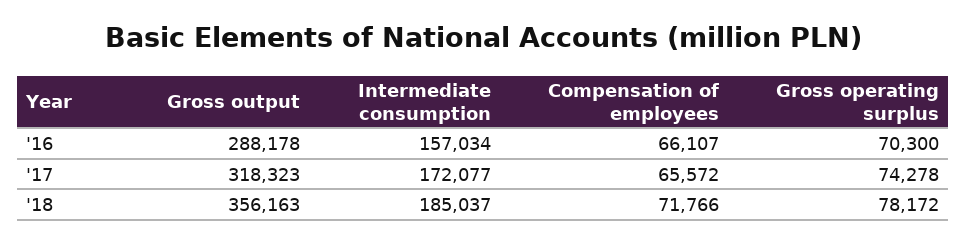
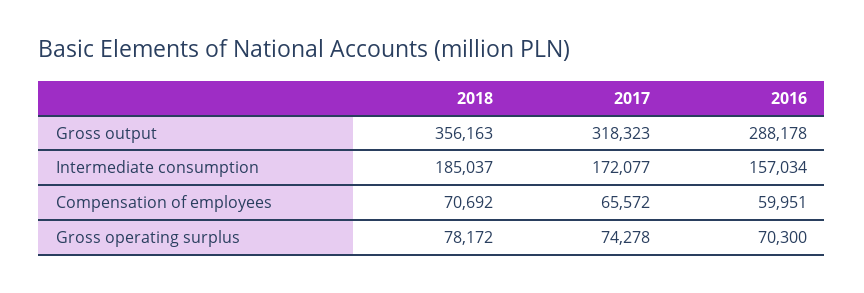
  {
    "Gross output": {
      "'16": 288178,
      "'17": 318323,
      "'18": 356163
    },
    "Intermediate consumption": {
      "'16": 157034,
      "'17": 172077,
      "'18": 185037
    },
    "Compensation of employees": {
-     "'16": 66107,
+     "'16": 59951,
      "'17": 65572,
-     "'18": 71766
+     "'18": 70692
    },
    "Gross operating surplus": {
      "'16": 70300,
      "'17": 74278,
      "'18": 78172
    }
  }

